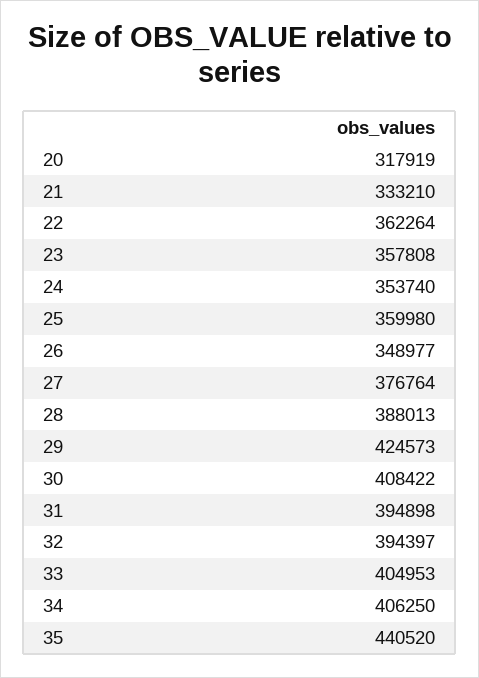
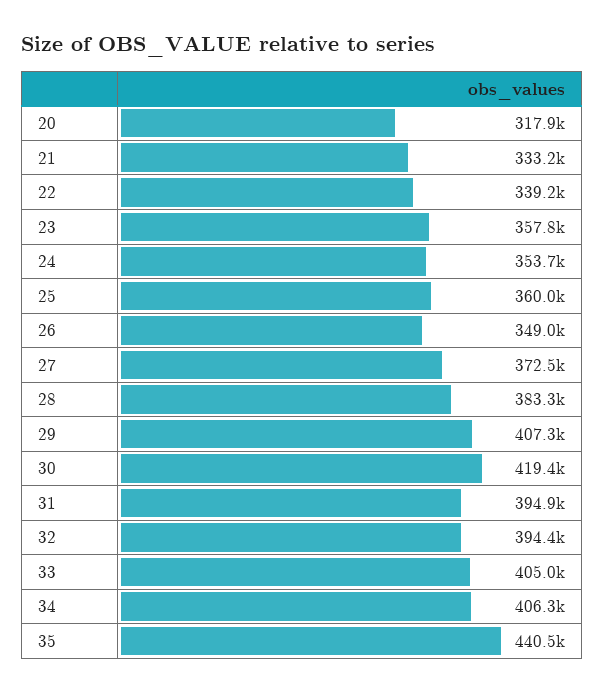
  {
    "20": 317919,
    "21": 333210,
-   "22": 362264,
+   "22": 339200,
    "23": 357808,
    "24": 353740,
    "25": 359980,
    "26": 348977,
-   "27": 376764,
+   "27": 372500,
-   "28": 388013,
+   "28": 383300,
-   "29": 424573,
+   "29": 407300,
-   "30": 408422,
+   "30": 419400,
    "31": 394898,
    "32": 394397,
    "33": 404953,
    "34": 406250,
    "35": 440520
  }

